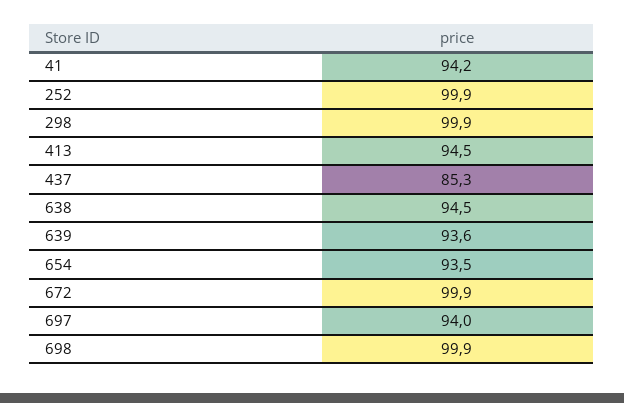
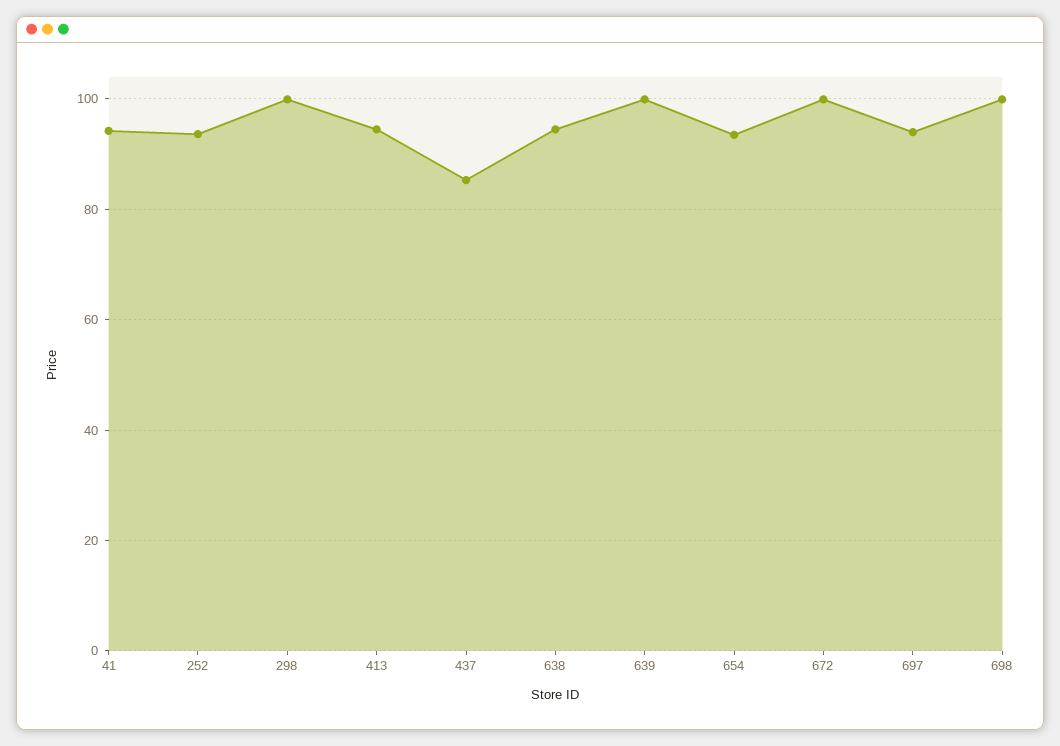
  {
    "41": 94.2,
-   "252": 99.9,
+   "252": 94,
    "298": 99.9,
    "413": 94.5,
    "437": 85.3,
    "638": 94.5,
-   "639": 93.6,
+   "639": 100,
    "654": 93.5,
    "672": 99.9,
    "697": 94,
    "698": 99.9
  }

